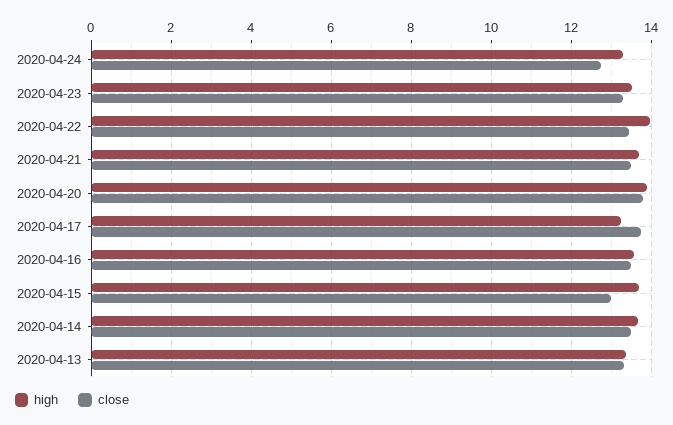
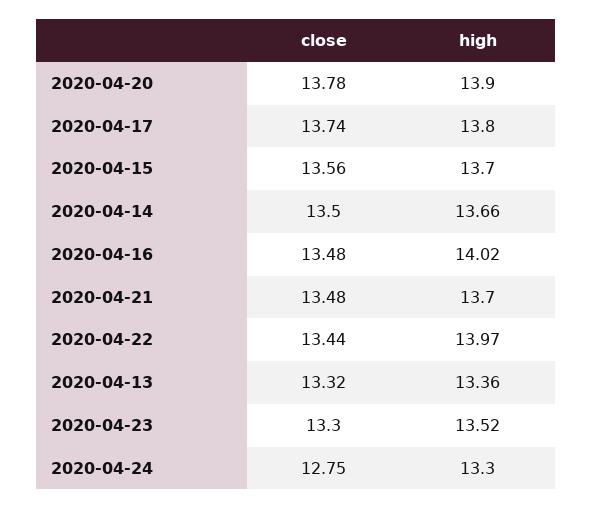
  {
    "high": {
      "2020-04-24": 13.3,
      "2020-04-23": 13.52,
      "2020-04-22": 13.97,
      "2020-04-21": 13.7,
      "2020-04-20": 13.9,
-     "2020-04-17": 13.2,
+     "2020-04-17": 13.8,
-     "2020-04-16": 13.6,
+     "2020-04-16": 14.02,
      "2020-04-15": 13.7,
      "2020-04-14": 13.66,
      "2020-04-13": 13.36
    },
    "close": {
      "2020-04-24": 12.75,
      "2020-04-23": 13.3,
      "2020-04-22": 13.44,
      "2020-04-21": 13.48,
      "2020-04-20": 13.78,
      "2020-04-17": 13.74,
      "2020-04-16": 13.48,
-     "2020-04-15": 13,
+     "2020-04-15": 13.56,
      "2020-04-14": 13.5,
      "2020-04-13": 13.32
    }
  }

